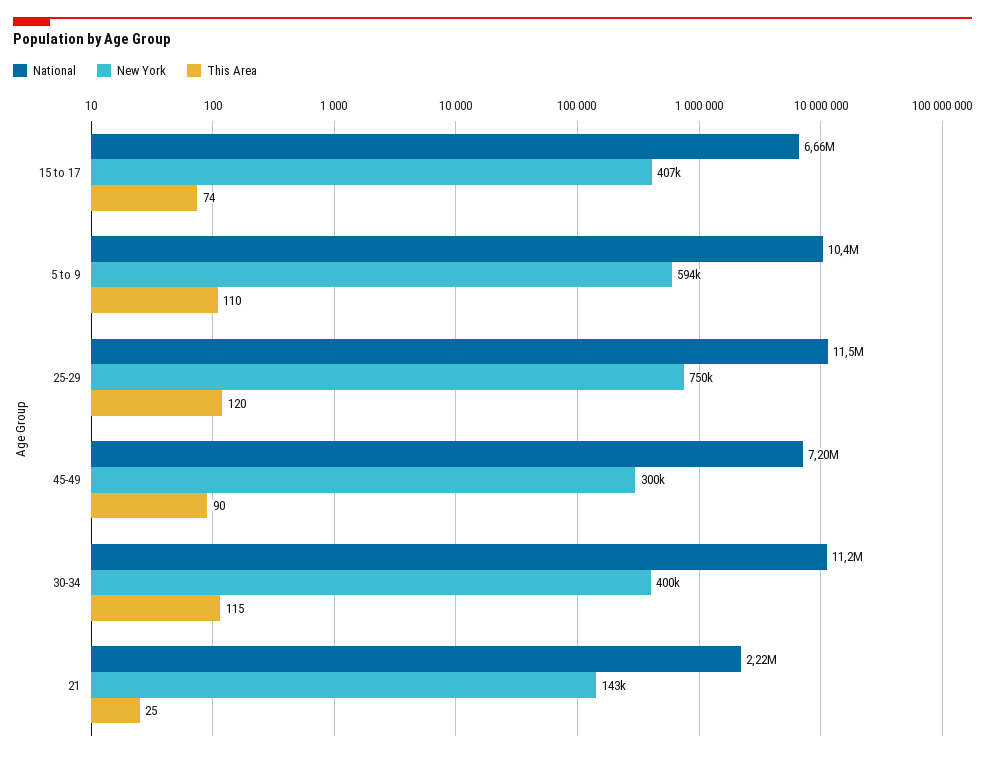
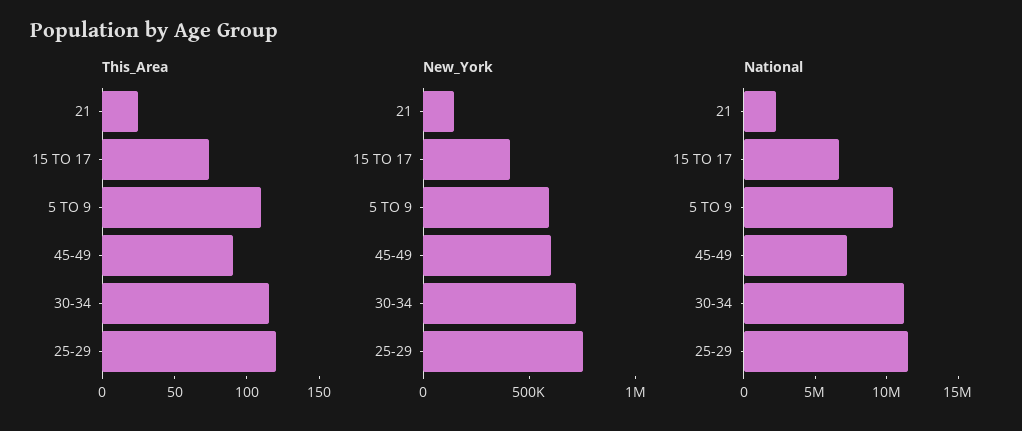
  {
    "National": {
      "15 to 17": 6660000,
      "5 to 9": 10400000,
      "25-29": 11500000,
      "45-49": 7200000,
      "30-34": 11200000,
      "21": 2220000
    },
    "New York": {
      "15 to 17": 407000,
      "5 to 9": 594000,
      "25-29": 750000,
-     "45-49": 300000,
+     "45-49": 600000,
-     "30-34": 400000,
+     "30-34": 700000,
      "21": 143000
    },
    "This Area": {
      "15 to 17": 74,
      "5 to 9": 110,
      "25-29": 120,
      "45-49": 90,
      "30-34": 115,
      "21": 25
    }
  }

